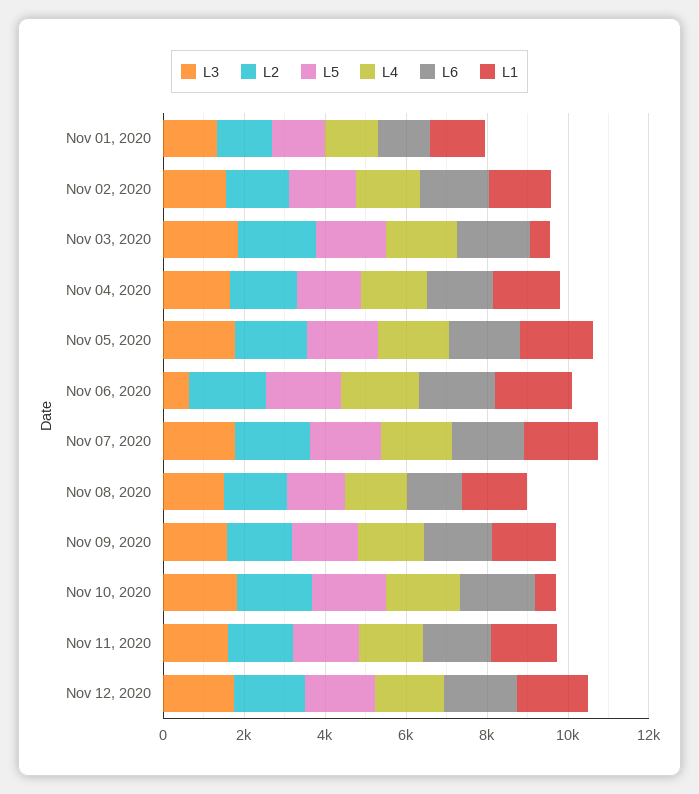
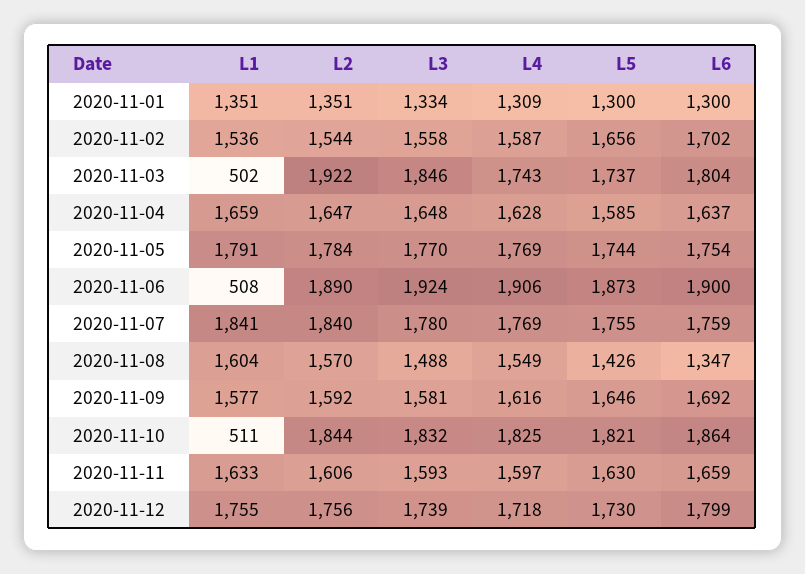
  {
    "L3": {
      "Nov 01, 2020": 1334,
      "Nov 02, 2020": 1558,
      "Nov 03, 2020": 1846,
      "Nov 04, 2020": 1648,
      "Nov 05, 2020": 1770,
-     "Nov 06, 2020": 500,
+     "Nov 06, 2020": 1924,
      "Nov 07, 2020": 1780,
      "Nov 08, 2020": 1488,
      "Nov 09, 2020": 1581,
      "Nov 10, 2020": 1832,
      "Nov 11, 2020": 1593,
      "Nov 12, 2020": 1739
    },
    "L2": {
      "Nov 01, 2020": 1351,
      "Nov 02, 2020": 1544,
      "Nov 03, 2020": 1922,
      "Nov 04, 2020": 1647,
      "Nov 05, 2020": 1784,
      "Nov 06, 2020": 1890,
      "Nov 07, 2020": 1840,
      "Nov 08, 2020": 1570,
      "Nov 09, 2020": 1592,
      "Nov 10, 2020": 1844,
      "Nov 11, 2020": 1606,
      "Nov 12, 2020": 1756
    },
    "L5": {
      "Nov 01, 2020": 1300,
      "Nov 02, 2020": 1656,
      "Nov 03, 2020": 1737,
      "Nov 04, 2020": 1585,
      "Nov 05, 2020": 1744,
      "Nov 06, 2020": 1873,
      "Nov 07, 2020": 1755,
      "Nov 08, 2020": 1426,
      "Nov 09, 2020": 1646,
      "Nov 10, 2020": 1821,
      "Nov 11, 2020": 1630,
      "Nov 12, 2020": 1730
    },
    "L4": {
      "Nov 01, 2020": 1309,
      "Nov 02, 2020": 1587,
      "Nov 03, 2020": 1743,
      "Nov 04, 2020": 1628,
      "Nov 05, 2020": 1769,
      "Nov 06, 2020": 1906,
      "Nov 07, 2020": 1769,
      "Nov 08, 2020": 1549,
      "Nov 09, 2020": 1616,
      "Nov 10, 2020": 1825,
      "Nov 11, 2020": 1597,
      "Nov 12, 2020": 1718
    },
    "L6": {
      "Nov 01, 2020": 1300,
      "Nov 02, 2020": 1702,
      "Nov 03, 2020": 1804,
      "Nov 04, 2020": 1637,
      "Nov 05, 2020": 1754,
      "Nov 06, 2020": 1900,
      "Nov 07, 2020": 1759,
      "Nov 08, 2020": 1347,
      "Nov 09, 2020": 1692,
      "Nov 10, 2020": 1864,
      "Nov 11, 2020": 1659,
      "Nov 12, 2020": 1799
    },
    "L1": {
      "Nov 01, 2020": 1351,
      "Nov 02, 2020": 1536,
      "Nov 03, 2020": 502,
      "Nov 04, 2020": 1659,
      "Nov 05, 2020": 1791,
-     "Nov 06, 2020": 2000,
+     "Nov 06, 2020": 508,
      "Nov 07, 2020": 1841,
      "Nov 08, 2020": 1604,
      "Nov 09, 2020": 1577,
      "Nov 10, 2020": 511,
      "Nov 11, 2020": 1633,
      "Nov 12, 2020": 1755
    }
  }

